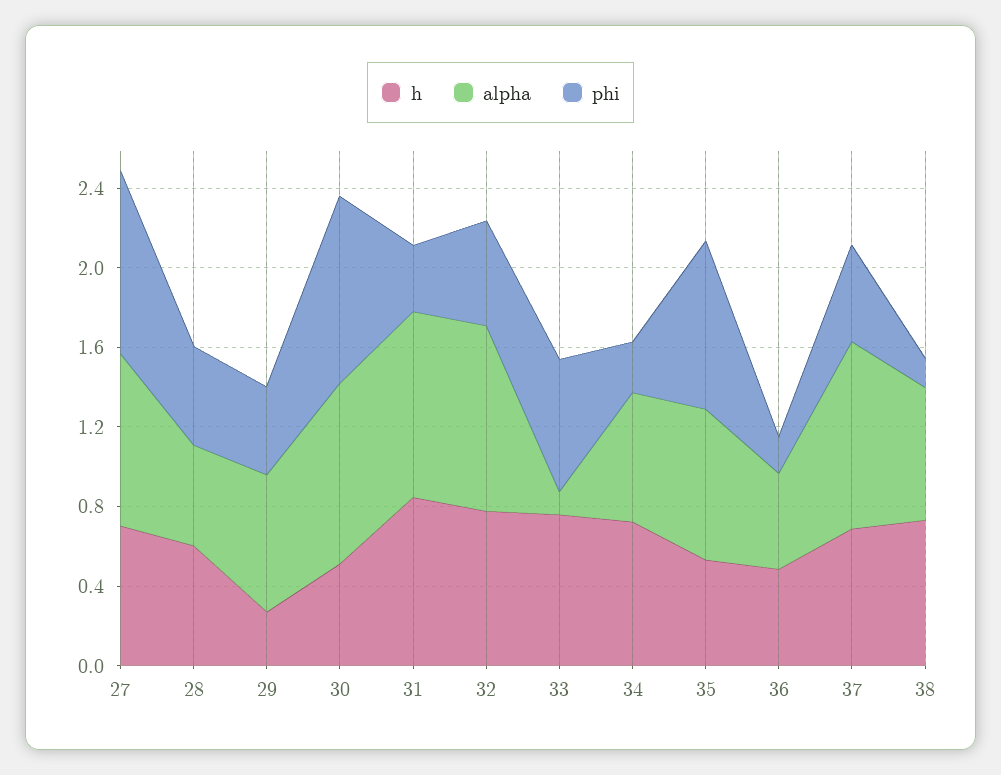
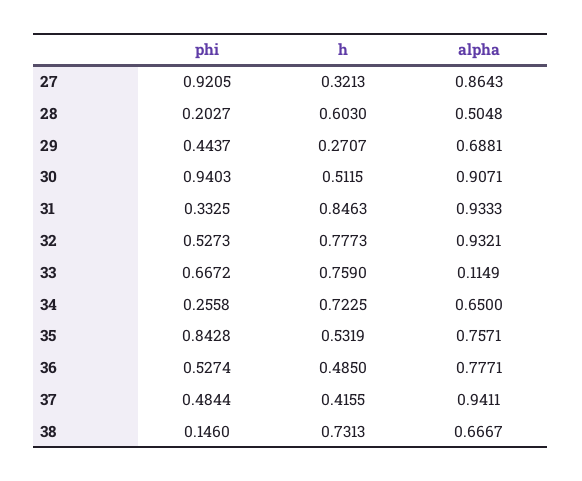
  {
    "h": {
-     "27": 0.7,
+     "27": 0.3213,
      "28": 0.603,
      "29": 0.2707,
      "30": 0.5115,
      "31": 0.8463,
      "32": 0.7773,
      "33": 0.759,
      "34": 0.7225,
      "35": 0.5319,
      "36": 0.485,
-     "37": 0.7,
+     "37": 0.4155,
      "38": 0.7313
    },
    "alpha": {
      "27": 0.8643,
      "28": 0.5048,
      "29": 0.6881,
      "30": 0.9071,
      "31": 0.9333,
      "32": 0.9321,
      "33": 0.1149,
      "34": 0.65,
      "35": 0.7571,
-     "36": 0.5,
+     "36": 0.7771,
      "37": 0.9411,
      "38": 0.6667
    },
    "phi": {
      "27": 0.9205,
-     "28": 0.5,
+     "28": 0.2027,
      "29": 0.4437,
      "30": 0.9403,
      "31": 0.3325,
      "32": 0.5273,
      "33": 0.6672,
      "34": 0.2558,
      "35": 0.8428,
-     "36": 0.2,
+     "36": 0.5274,
      "37": 0.4844,
      "38": 0.146
    }
  }

